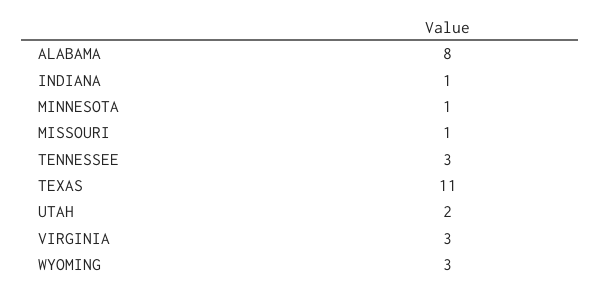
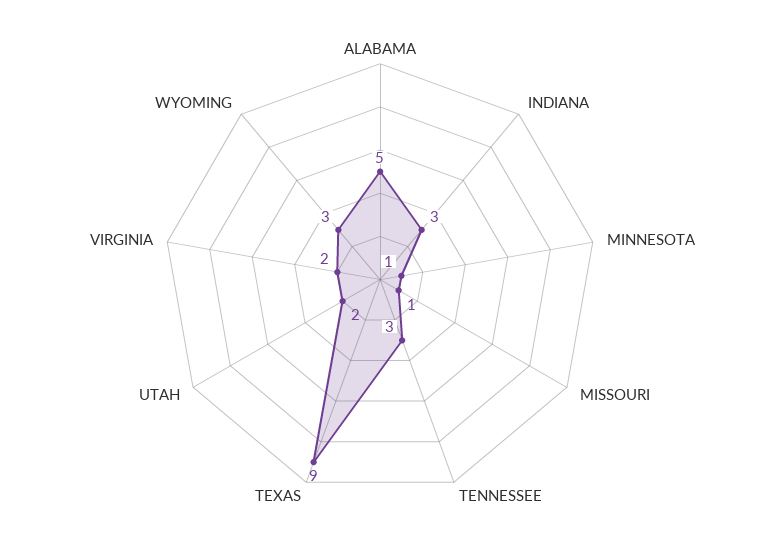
  {
-   "ALABAMA": 8,
+   "ALABAMA": 5,
-   "INDIANA": 1,
+   "INDIANA": 3,
    "MINNESOTA": 1,
    "MISSOURI": 1,
    "TENNESSEE": 3,
-   "TEXAS": 11,
+   "TEXAS": 9,
    "UTAH": 2,
-   "VIRGINIA": 3,
+   "VIRGINIA": 2,
    "WYOMING": 3
  }

